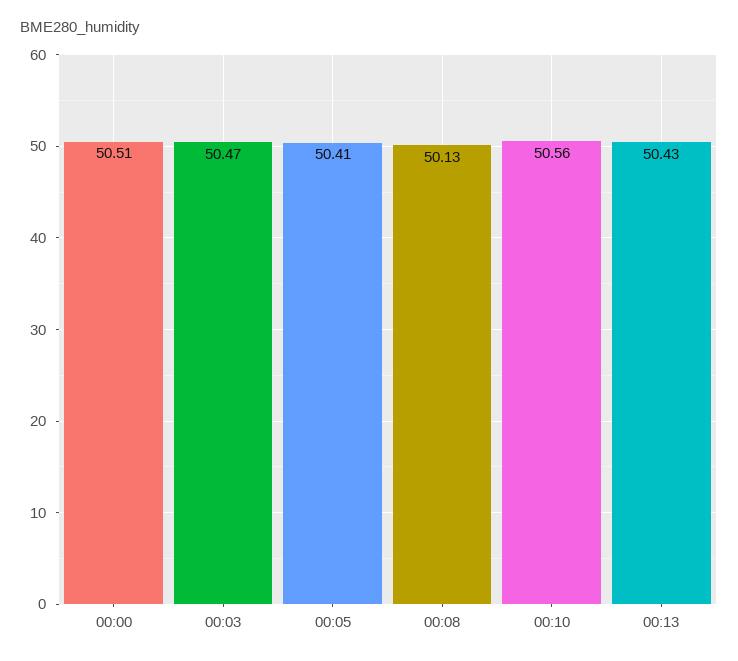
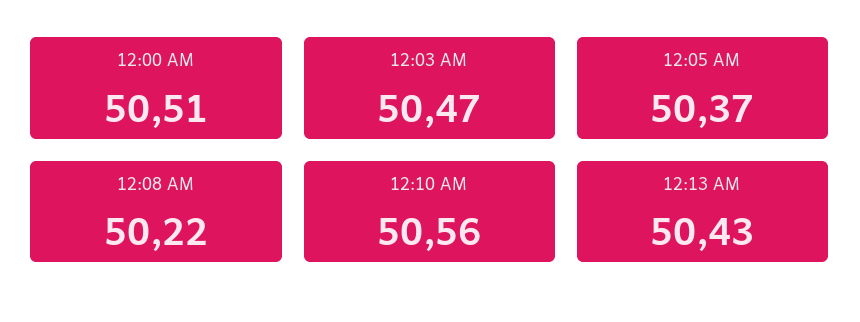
  {
    "00:00": 50.51,
    "00:03": 50.47,
-   "00:05": 50.41,
+   "00:05": 50.37,
-   "00:08": 50.13,
+   "00:08": 50.22,
    "00:10": 50.56,
    "00:13": 50.43
  }

